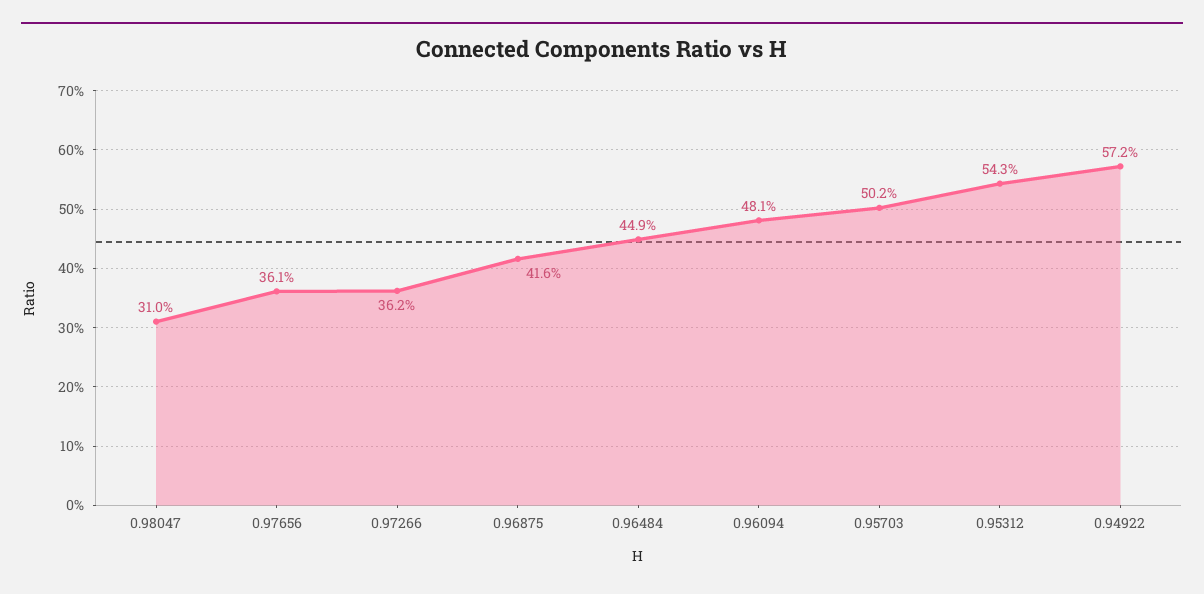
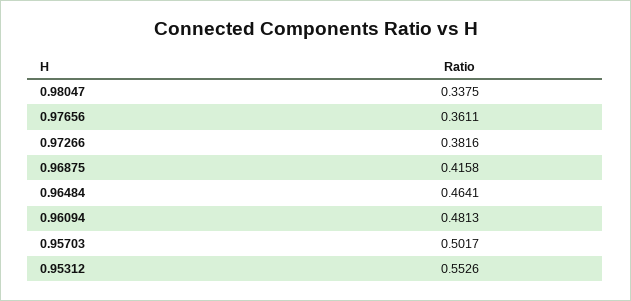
  {
-   "0.98047": 0.31,
+   "0.98047": 0.3375,
    "0.97656": 0.3611,
-   "0.97266": 0.362,
+   "0.97266": 0.3816,
    "0.96875": 0.4158,
-   "0.96484": 0.449,
+   "0.96484": 0.4641,
    "0.96094": 0.4813,
    "0.95703": 0.5017,
-   "0.95312": 0.543,
+   "0.95312": 0.5526
-   "0.94922": 0.572
  }

